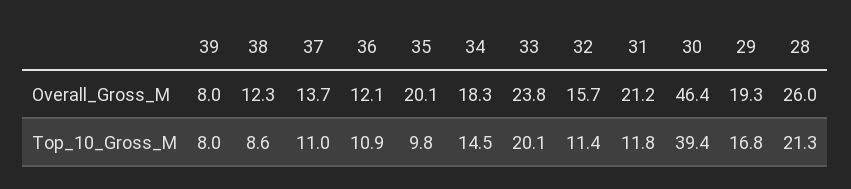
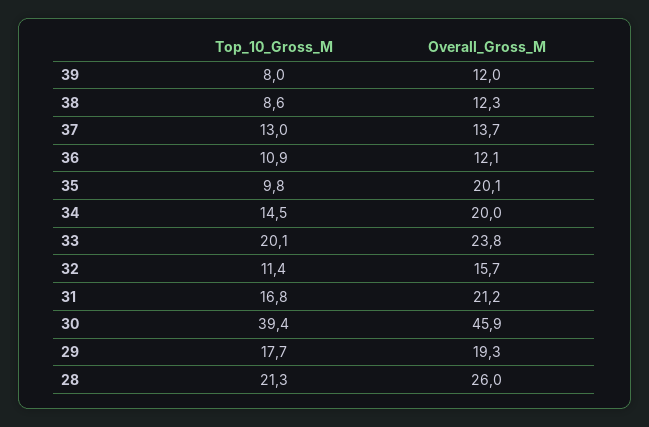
  {
    "39": {
-     "Overall_Gross_M": 8,
+     "Overall_Gross_M": 12,
      "Top_10_Gross_M": 8
    },
    "38": {
      "Overall_Gross_M": 12.3,
      "Top_10_Gross_M": 8.6
    },
    "37": {
      "Overall_Gross_M": 13.7,
-     "Top_10_Gross_M": 11
+     "Top_10_Gross_M": 13
    },
    "36": {
      "Overall_Gross_M": 12.1,
      "Top_10_Gross_M": 10.9
    },
    "35": {
      "Overall_Gross_M": 20.1,
      "Top_10_Gross_M": 9.8
    },
    "34": {
-     "Overall_Gross_M": 18.3,
+     "Overall_Gross_M": 20,
      "Top_10_Gross_M": 14.5
    },
    "33": {
      "Overall_Gross_M": 23.8,
      "Top_10_Gross_M": 20.1
    },
    "32": {
      "Overall_Gross_M": 15.7,
      "Top_10_Gross_M": 11.4
    },
    "31": {
      "Overall_Gross_M": 21.2,
-     "Top_10_Gross_M": 11.8
+     "Top_10_Gross_M": 16.8
    },
    "30": {
-     "Overall_Gross_M": 46.4,
+     "Overall_Gross_M": 45.9,
      "Top_10_Gross_M": 39.4
    },
    "29": {
      "Overall_Gross_M": 19.3,
-     "Top_10_Gross_M": 16.8
+     "Top_10_Gross_M": 17.7
    },
    "28": {
      "Overall_Gross_M": 26,
      "Top_10_Gross_M": 21.3
    }
  }

